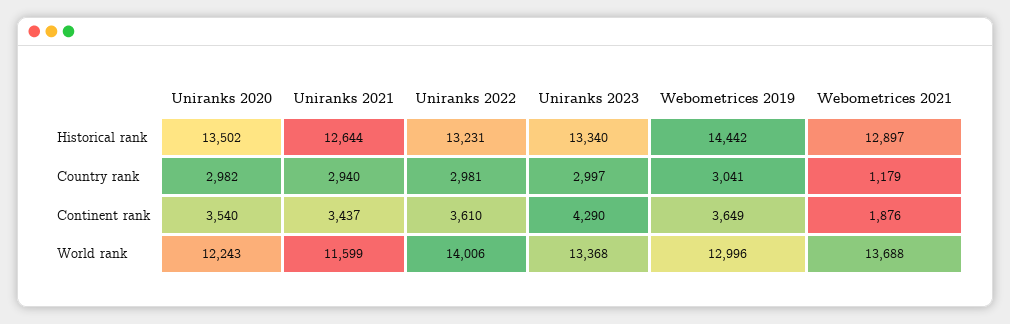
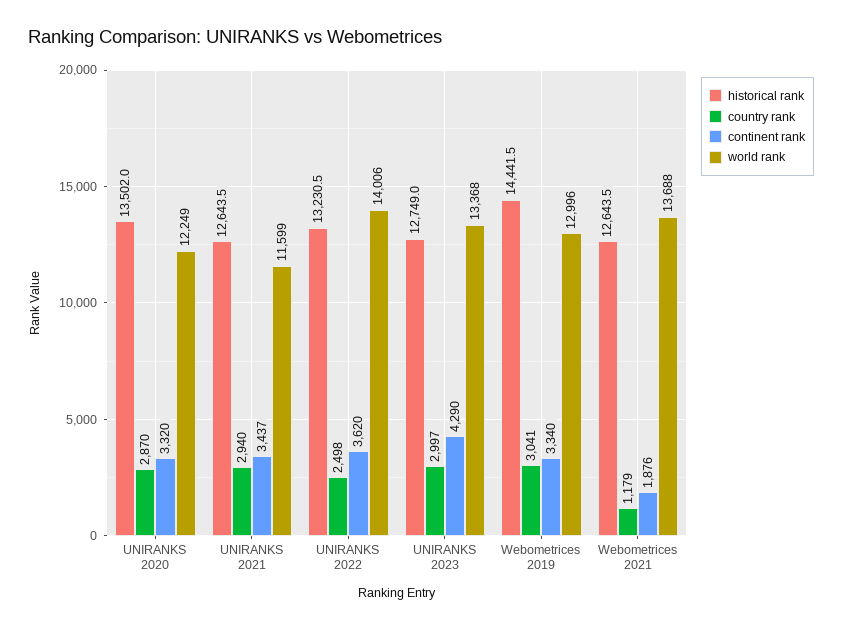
  {
    "Historical rank": {
      "Uniranks 2020": 13502,
      "Uniranks 2021": 12643.5,
      "Uniranks 2022": 13230.5,
-     "Uniranks 2023": 13340,
+     "Uniranks 2023": 12749,
      "Webometrices 2019": 14441.5,
-     "Webometrices 2021": 12897
+     "Webometrices 2021": 12643.5
    },
    "Country rank": {
-     "Uniranks 2020": 2982,
+     "Uniranks 2020": 2870,
      "Uniranks 2021": 2940,
-     "Uniranks 2022": 2981,
+     "Uniranks 2022": 2498,
      "Uniranks 2023": 2997,
      "Webometrices 2019": 3041,
      "Webometrices 2021": 1179
    },
    "Continent rank": {
-     "Uniranks 2020": 3540,
+     "Uniranks 2020": 3320,
      "Uniranks 2021": 3437,
-     "Uniranks 2022": 3610,
+     "Uniranks 2022": 3620,
      "Uniranks 2023": 4290,
-     "Webometrices 2019": 3649,
+     "Webometrices 2019": 3340,
      "Webometrices 2021": 1876
    },
    "World rank": {
-     "Uniranks 2020": 12243,
+     "Uniranks 2020": 12249,
      "Uniranks 2021": 11599,
      "Uniranks 2022": 14006,
      "Uniranks 2023": 13368,
      "Webometrices 2019": 12996,
      "Webometrices 2021": 13688
    }
  }

